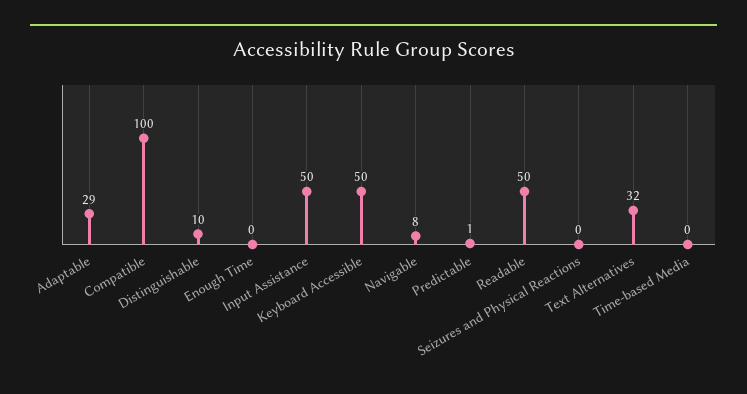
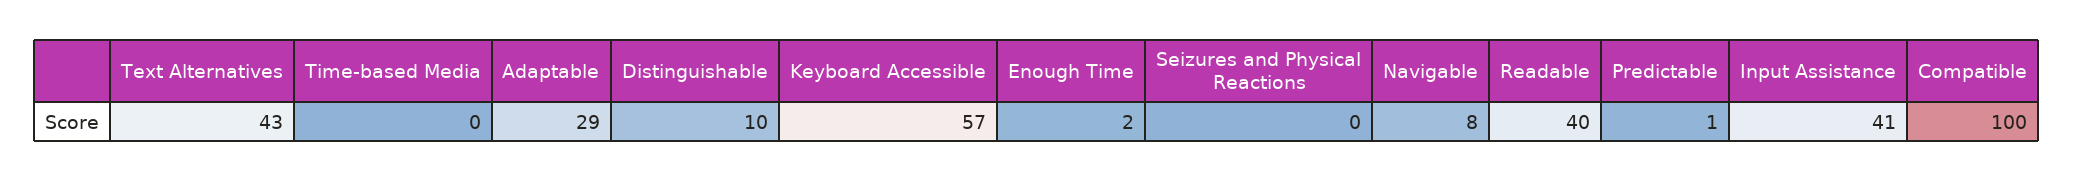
  {
    "Adaptable": 29,
    "Compatible": 100,
    "Distinguishable": 10,
-   "Enough Time": 0,
+   "Enough Time": 2,
-   "Input Assistance": 50,
+   "Input Assistance": 41,
-   "Keyboard Accessible": 50,
+   "Keyboard Accessible": 57,
    "Navigable": 8,
    "Predictable": 1,
-   "Readable": 50,
+   "Readable": 40,
    "Seizures and Physical Reactions": 0,
-   "Text Alternatives": 32,
+   "Text Alternatives": 43,
    "Time-based Media": 0
  }

